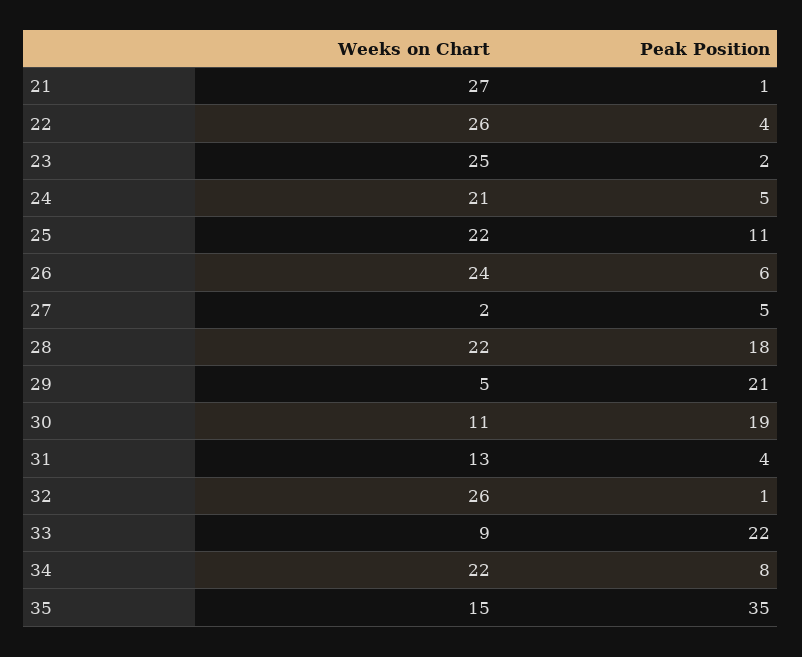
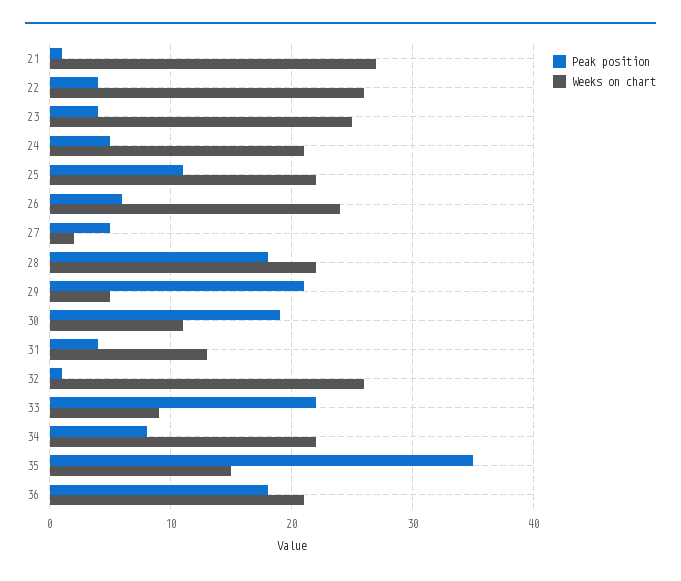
  {
    "Weeks on Chart": {
      "21": 27,
      "22": 26,
      "23": 25,
      "24": 21,
      "25": 22,
      "26": 24,
      "27": 2,
      "28": 22,
      "29": 5,
      "30": 11,
      "31": 13,
      "32": 26,
      "33": 9,
      "34": 22,
-     "35": 15
+     "35": 15,
+     "36": 21
    },
    "Peak Position": {
      "21": 1,
      "22": 4,
-     "23": 2,
+     "23": 4,
      "24": 5,
      "25": 11,
      "26": 6,
      "27": 5,
      "28": 18,
      "29": 21,
      "30": 19,
      "31": 4,
      "32": 1,
      "33": 22,
      "34": 8,
-     "35": 35
+     "35": 35,
+     "36": 18
    }
  }

